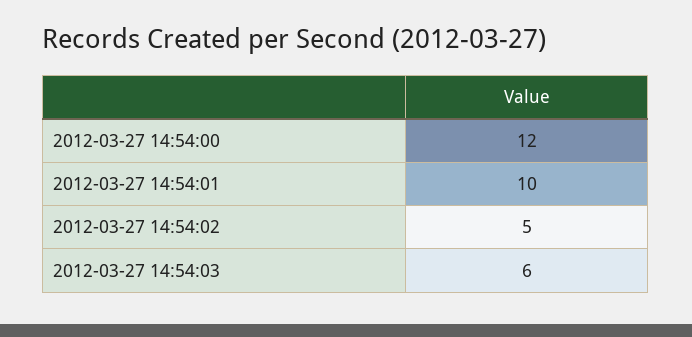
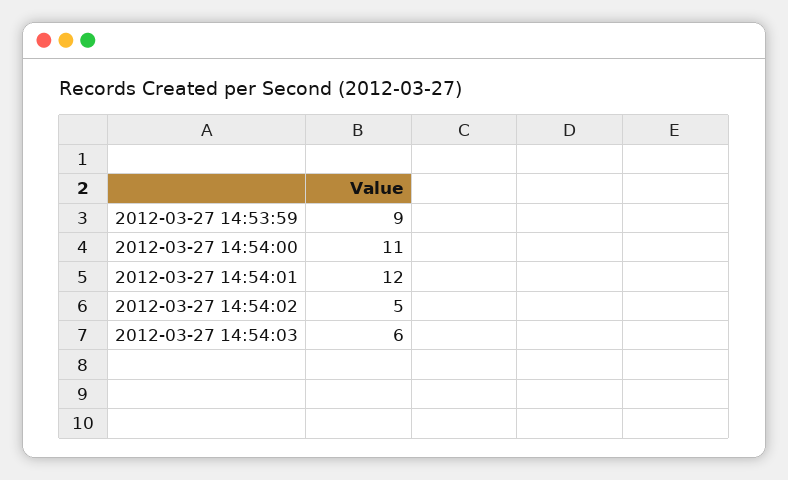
  {
-   "2012-03-27 14:54:00": 12,
+   "2012-03-27 14:54:00": 11,
-   "2012-03-27 14:54:01": 10,
+   "2012-03-27 14:54:01": 12,
    "2012-03-27 14:54:02": 5,
-   "2012-03-27 14:54:03": 6
+   "2012-03-27 14:54:03": 6,
+   "2012-03-27 14:53:59": 9
  }

